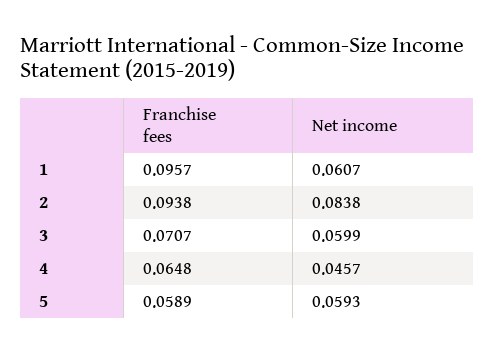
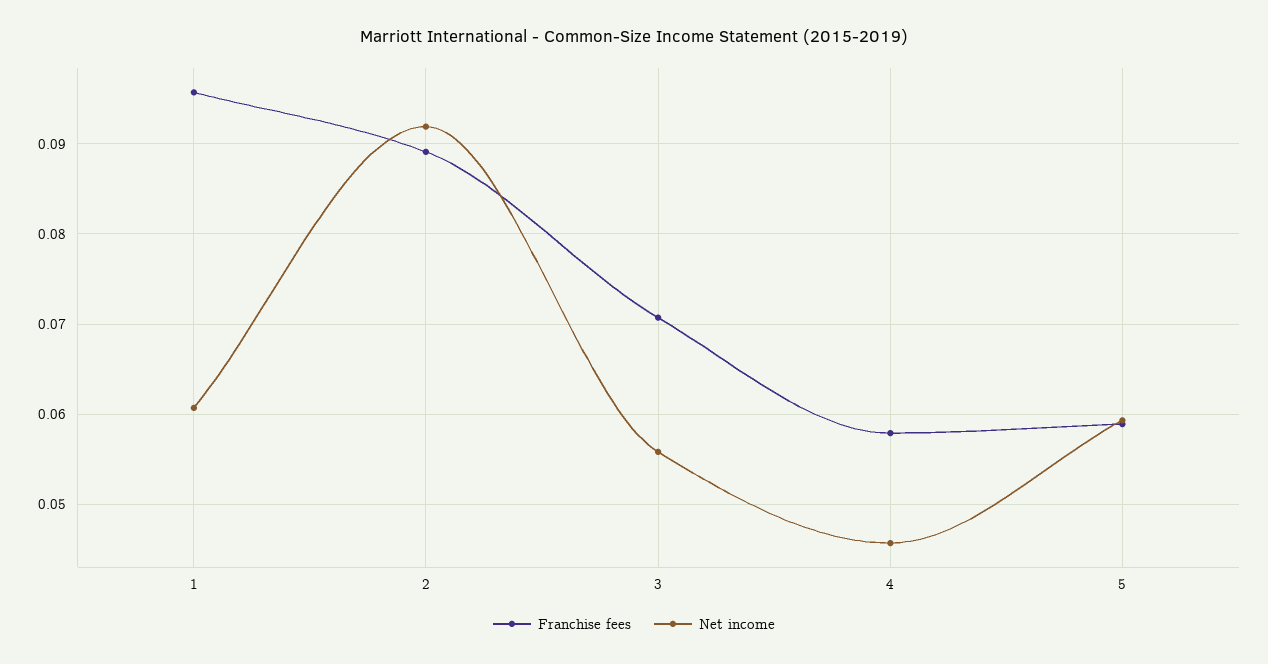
  {
    "Franchise fees": {
      "1": 0.0957,
-     "2": 0.0938,
+     "2": 0.089,
      "3": 0.0707,
-     "4": 0.0648,
+     "4": 0.058,
      "5": 0.0589
    },
    "Net income": {
      "1": 0.0607,
-     "2": 0.0838,
+     "2": 0.092,
-     "3": 0.0599,
+     "3": 0.056,
      "4": 0.0457,
      "5": 0.0593
    }
  }

